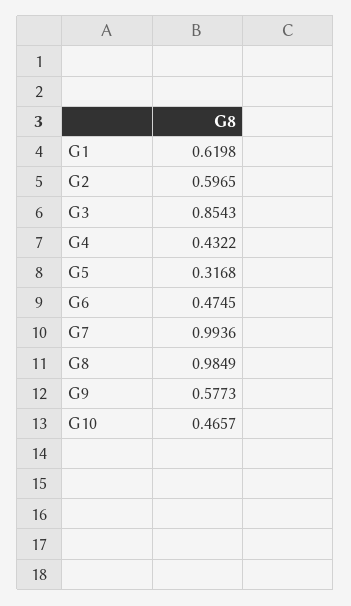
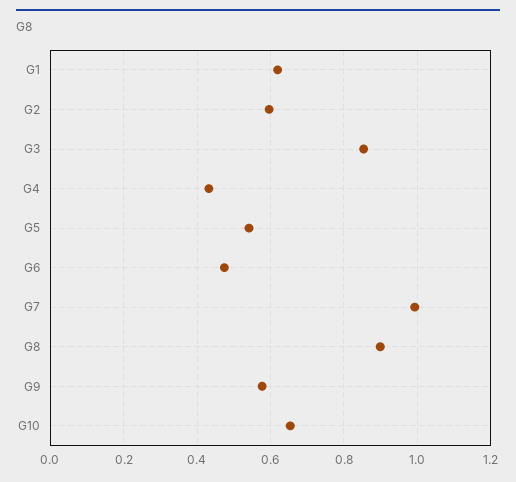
  {
    "G1": 0.6198,
    "G2": 0.5965,
    "G3": 0.8543,
    "G4": 0.4322,
-   "G5": 0.3168,
+   "G5": 0.54,
    "G6": 0.4745,
    "G7": 0.9936,
-   "G8": 0.9849,
+   "G8": 0.9,
    "G9": 0.5773,
-   "G10": 0.4657
+   "G10": 0.66
  }

